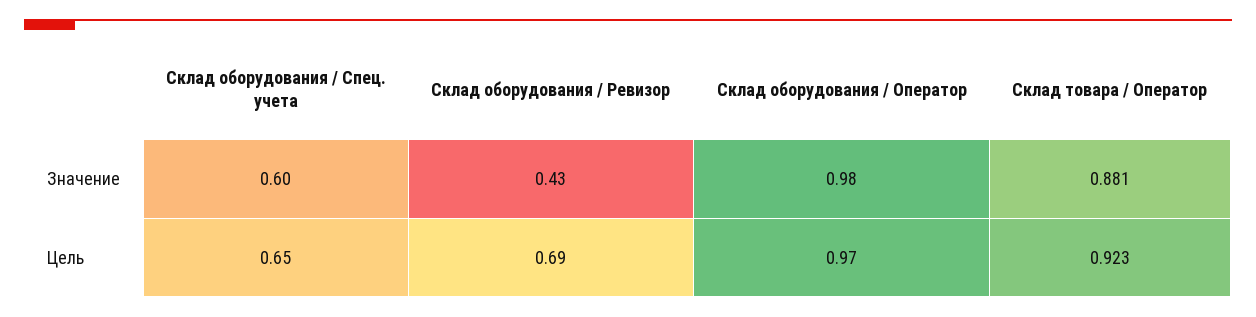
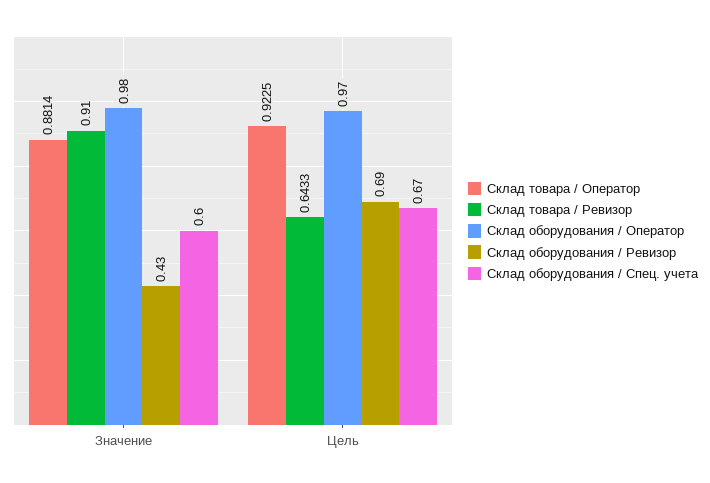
  {
    "Склад оборудования / Спец. учета": {
      "Значение": 0.6,
-     "Цель": 0.65
+     "Цель": 0.67
    },
    "Склад оборудования / Ревизор": {
      "Значение": 0.43,
      "Цель": 0.69
    },
    "Склад оборудования / Оператор": {
      "Значение": 0.98,
      "Цель": 0.97
    },
    "Склад товара / Оператор": {
      "Значение": 0.8814,
      "Цель": 0.9225
-   }
+   },
+   "Склад товара / Ревизор": {
+     "Значение": 0.91,
+     "Цель": 0.6433
+   }
  }

